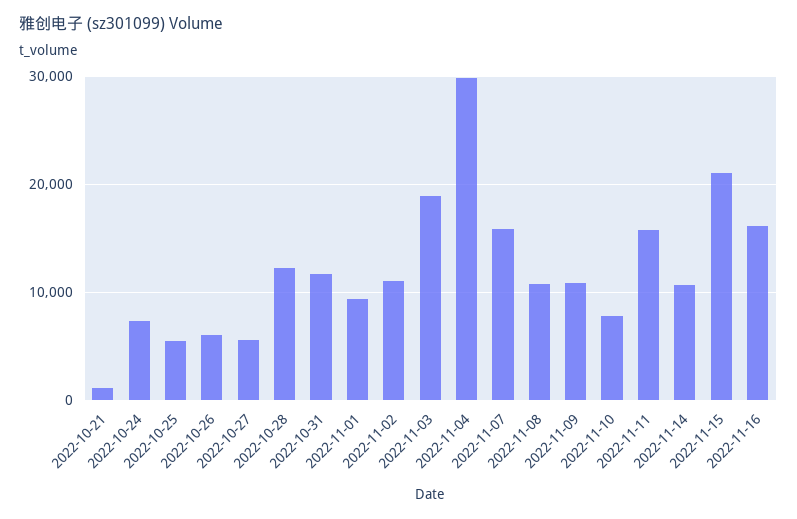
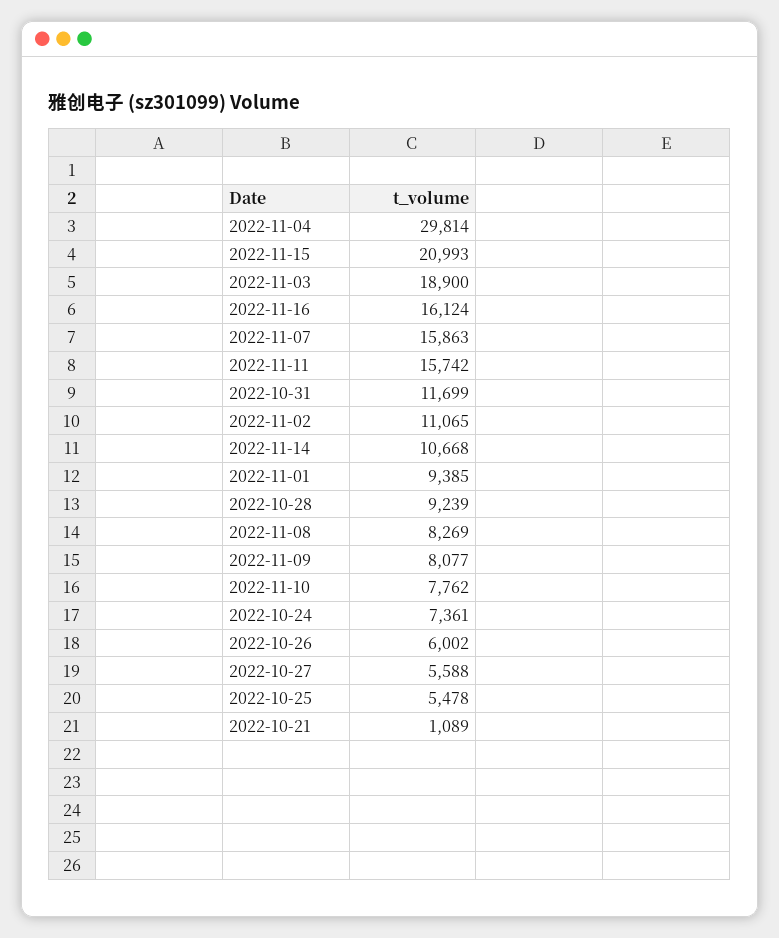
  {
    "2022-10-21": 1089,
    "2022-10-24": 7361,
    "2022-10-25": 5478,
    "2022-10-26": 6002,
    "2022-10-27": 5588,
-   "2022-10-28": 12000,
+   "2022-10-28": 9239,
    "2022-10-31": 11699,
    "2022-11-01": 9385,
    "2022-11-02": 11065,
    "2022-11-03": 18900,
    "2022-11-04": 29814,
    "2022-11-07": 15863,
-   "2022-11-08": 11000,
+   "2022-11-08": 8269,
-   "2022-11-09": 11000,
+   "2022-11-09": 8077,
    "2022-11-10": 7762,
    "2022-11-11": 15742,
    "2022-11-14": 10668,
    "2022-11-15": 20993,
    "2022-11-16": 16124
  }

